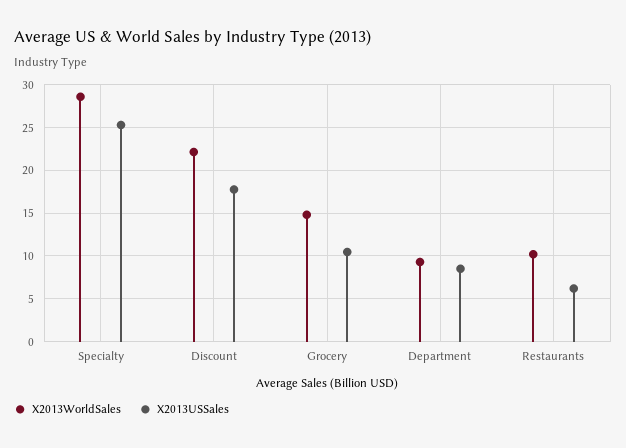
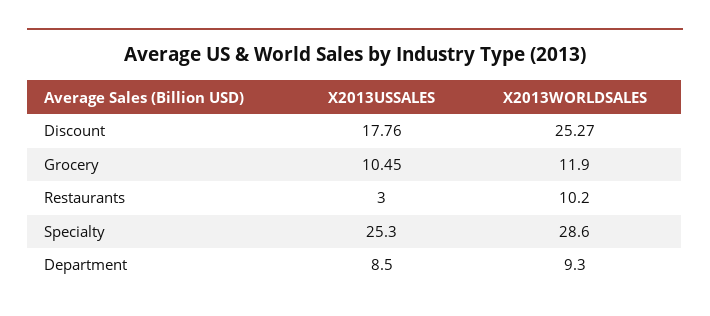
  {
    "X2013WorldSales": {
      "Specialty": 28.6,
-     "Discount": 22,
+     "Discount": 25.27,
-     "Grocery": 15,
+     "Grocery": 11.9,
      "Department": 9.3,
      "Restaurants": 10.2
    },
    "X2013USSales": {
      "Specialty": 25.3,
      "Discount": 17.76,
      "Grocery": 10.45,
      "Department": 8.5,
-     "Restaurants": 6
+     "Restaurants": 3
    }
  }

